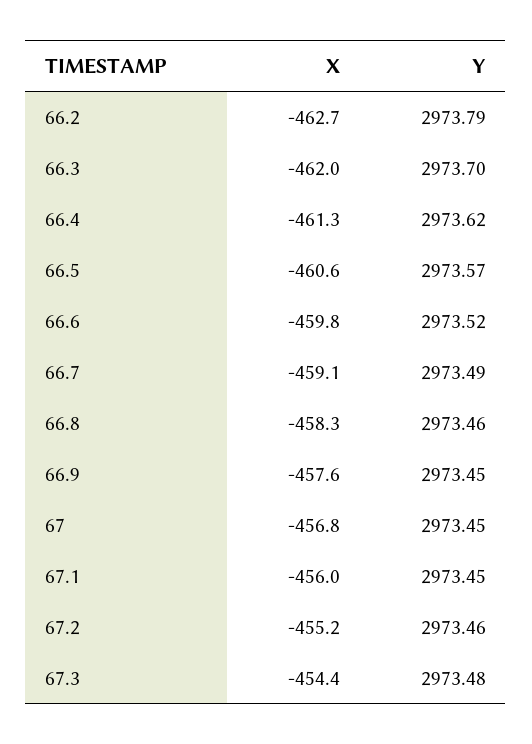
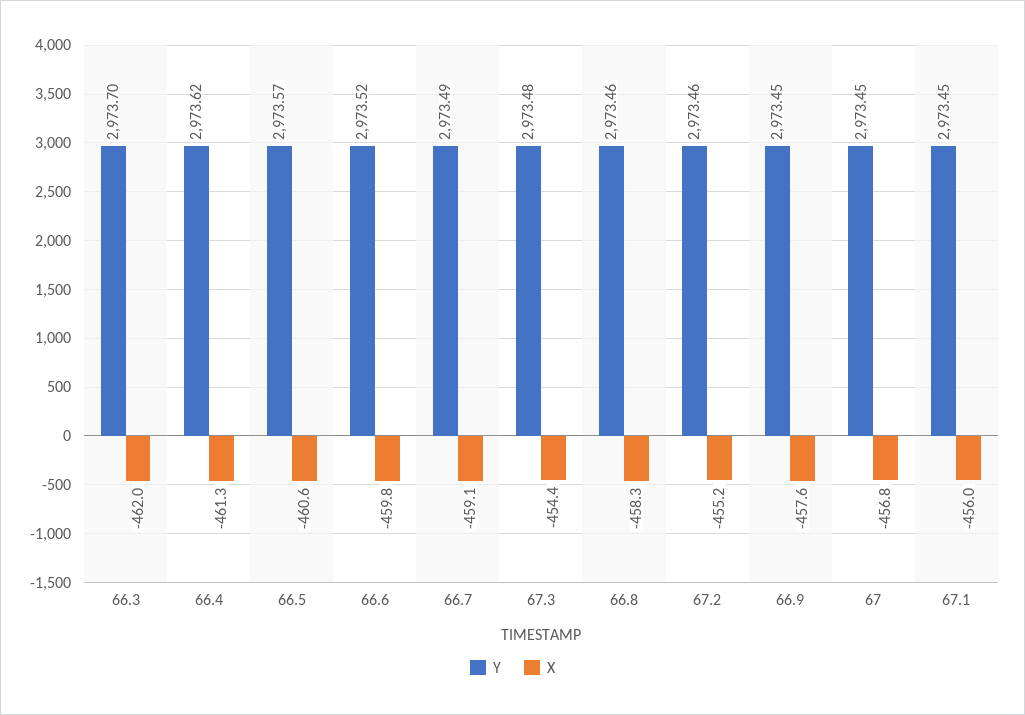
  {
    "X": {
-     "66.2": -462.7,
      "66.3": -462,
      "66.4": -461.3,
      "66.5": -460.6,
      "66.6": -459.8,
      "66.7": -459.1,
      "66.8": -458.3,
      "66.9": -457.6,
      "67": -456.8,
      "67.1": -456,
      "67.2": -455.2,
      "67.3": -454.4
    },
    "Y": {
-     "66.2": 2973.79,
      "66.3": 2973.7,
      "66.4": 2973.62,
      "66.5": 2973.57,
      "66.6": 2973.52,
      "66.7": 2973.49,
      "66.8": 2973.46,
      "66.9": 2973.45,
      "67": 2973.45,
      "67.1": 2973.45,
      "67.2": 2973.46,
      "67.3": 2973.48
    }
  }

